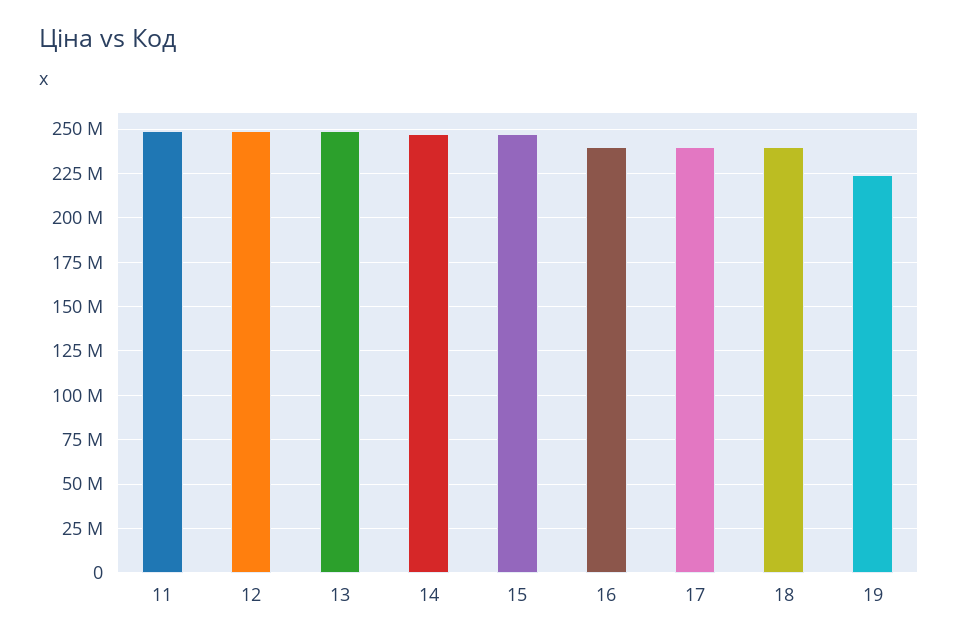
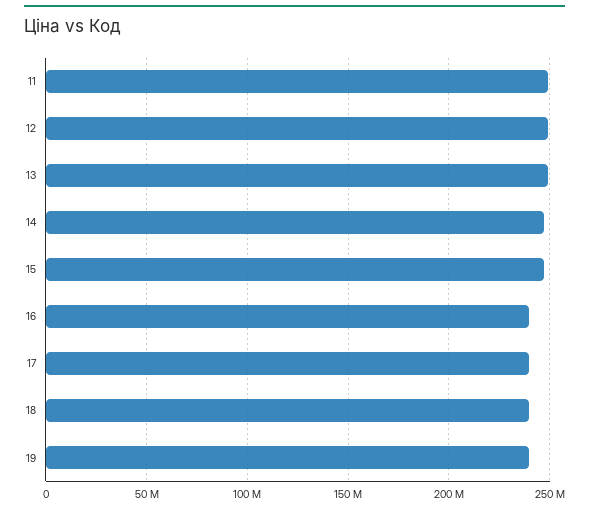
  {
    "11": 250000000,
    "12": 250000000,
    "13": 250000000,
    "14": 245000000,
    "15": 245000000,
    "16": 240000000,
    "17": 240000000,
    "18": 240000000,
-   "19": 225000000
+   "19": 240000000
  }

